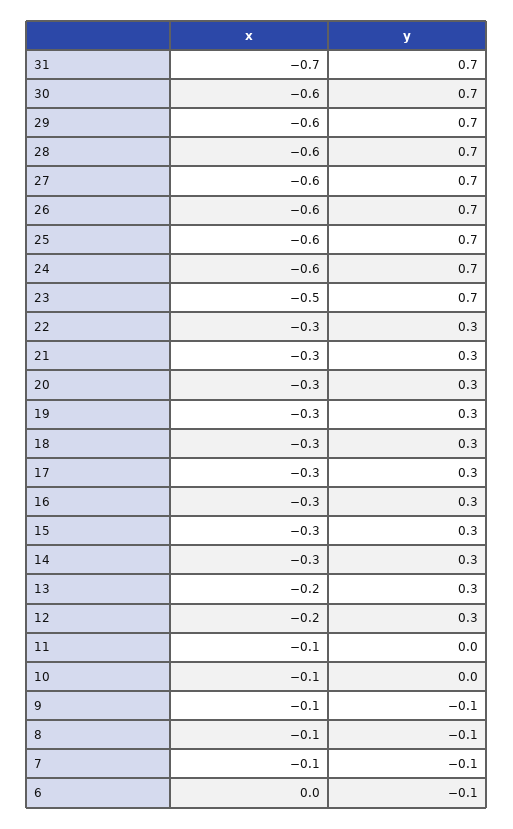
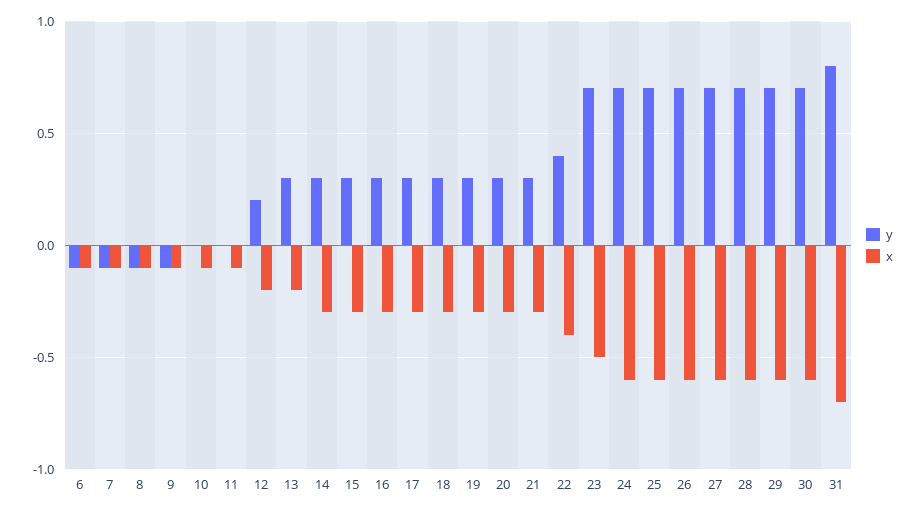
  {
    "x": {
      "31": -0.7,
      "30": -0.6,
      "29": -0.6,
      "28": -0.6,
      "27": -0.6,
      "26": -0.6,
      "25": -0.6,
      "24": -0.6,
      "23": -0.5,
-     "22": -0.3,
+     "22": -0.4,
      "21": -0.3,
      "20": -0.3,
      "19": -0.3,
      "18": -0.3,
      "17": -0.3,
      "16": -0.3,
      "15": -0.3,
      "14": -0.3,
      "13": -0.2,
      "12": -0.2,
      "11": -0.1,
      "10": -0.1,
      "9": -0.1,
      "8": -0.1,
      "7": -0.1,
-     "6": 0
+     "6": -0.1
    },
    "y": {
-     "31": 0.7,
+     "31": 0.8,
      "30": 0.7,
      "29": 0.7,
      "28": 0.7,
      "27": 0.7,
      "26": 0.7,
      "25": 0.7,
      "24": 0.7,
      "23": 0.7,
-     "22": 0.3,
+     "22": 0.4,
      "21": 0.3,
      "20": 0.3,
      "19": 0.3,
      "18": 0.3,
      "17": 0.3,
      "16": 0.3,
      "15": 0.3,
      "14": 0.3,
      "13": 0.3,
-     "12": 0.3,
+     "12": 0.2,
      "11": 0,
      "10": 0,
      "9": -0.1,
      "8": -0.1,
      "7": -0.1,
      "6": -0.1
    }
  }

